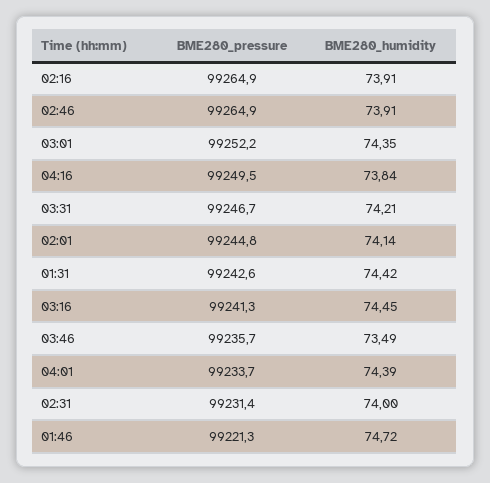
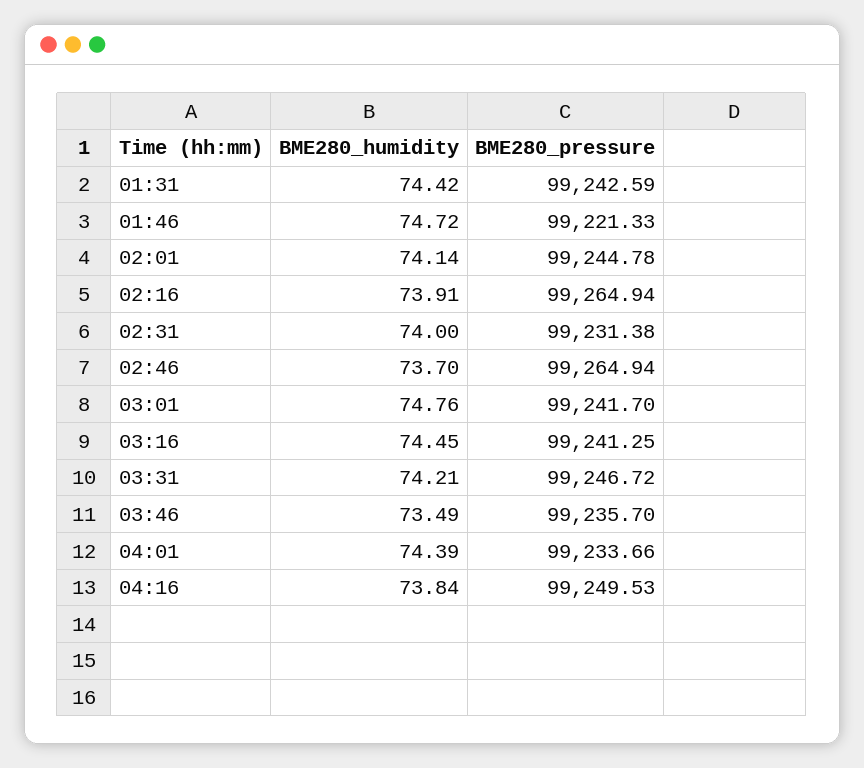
  {
    "BME280_pressure": {
      "02:16": 99264.94,
      "02:46": 99264.94,
-     "03:01": 99252.2,
+     "03:01": 99241.7,
      "04:16": 99249.53,
      "03:31": 99246.72,
      "02:01": 99244.78,
      "01:31": 99242.59,
      "03:16": 99241.25,
      "03:46": 99235.7,
      "04:01": 99233.66,
      "02:31": 99231.38,
      "01:46": 99221.33
    },
    "BME280_humidity": {
      "02:16": 73.91,
-     "02:46": 73.91,
+     "02:46": 73.7,
-     "03:01": 74.35,
+     "03:01": 74.76,
      "04:16": 73.84,
      "03:31": 74.21,
      "02:01": 74.14,
      "01:31": 74.42,
      "03:16": 74.45,
      "03:46": 73.49,
      "04:01": 74.39,
      "02:31": 74,
      "01:46": 74.72
    }
  }

